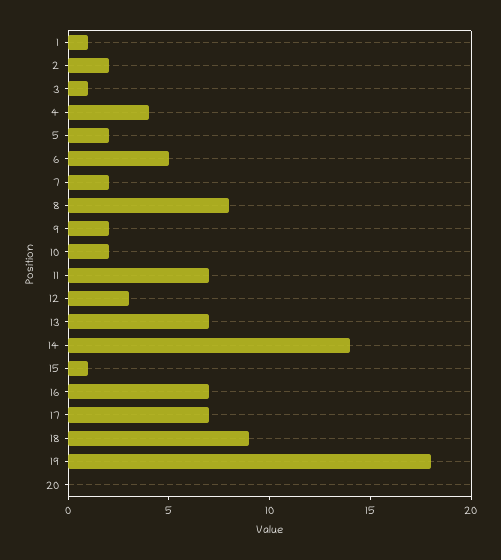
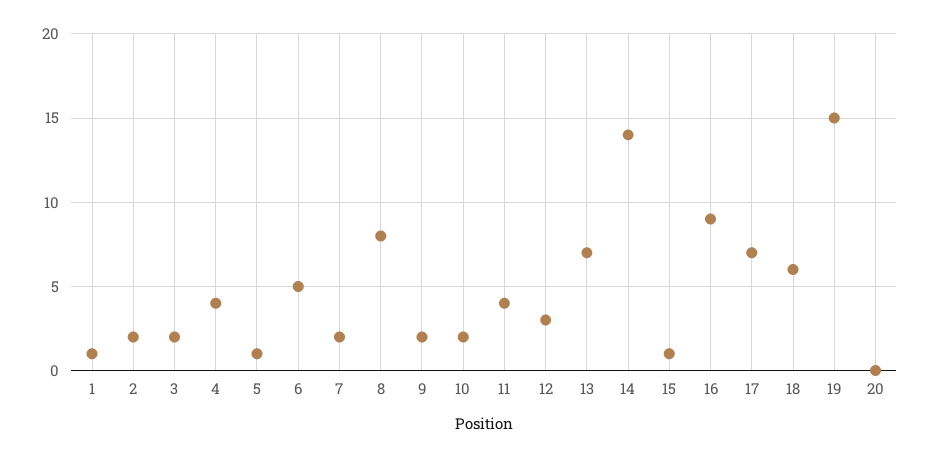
  {
    "1": 1,
    "2": 2,
-   "3": 1,
+   "3": 2,
    "4": 4,
-   "5": 2,
+   "5": 1,
    "6": 5,
    "7": 2,
    "8": 8,
    "9": 2,
    "10": 2,
-   "11": 7,
+   "11": 4,
    "12": 3,
    "13": 7,
    "14": 14,
    "15": 1,
-   "16": 7,
+   "16": 9,
    "17": 7,
-   "18": 9,
+   "18": 6,
-   "19": 18,
+   "19": 15,
    "20": 0
  }

